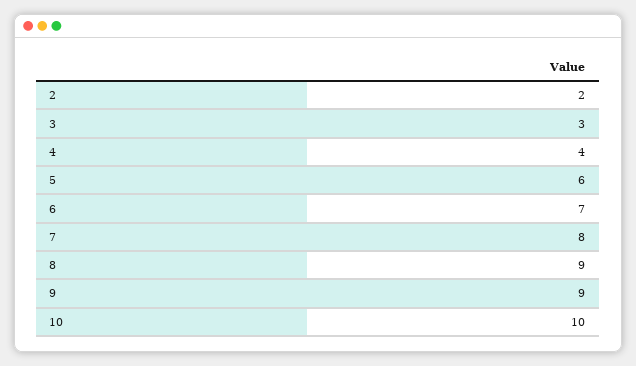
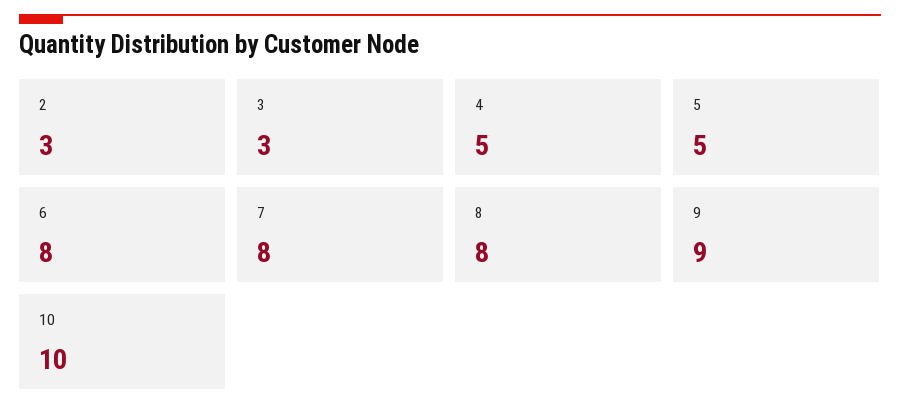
  {
-   "2": 2,
+   "2": 3,
    "3": 3,
-   "4": 4,
+   "4": 5,
-   "5": 6,
+   "5": 5,
-   "6": 7,
+   "6": 8,
    "7": 8,
-   "8": 9,
+   "8": 8,
    "9": 9,
    "10": 10
  }

